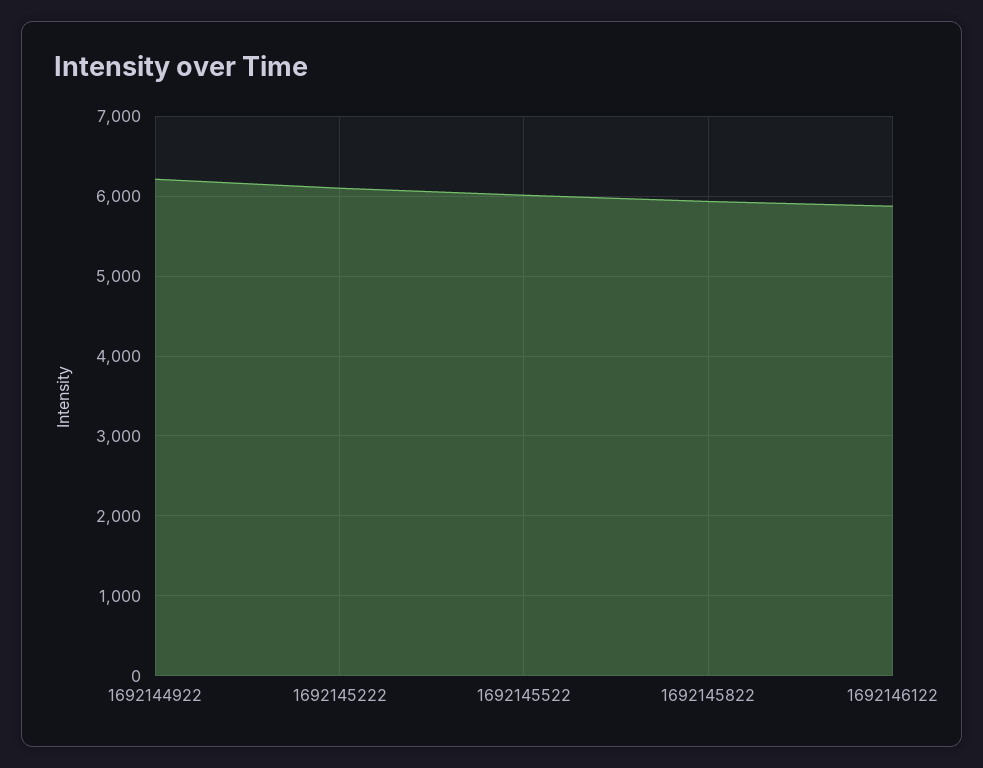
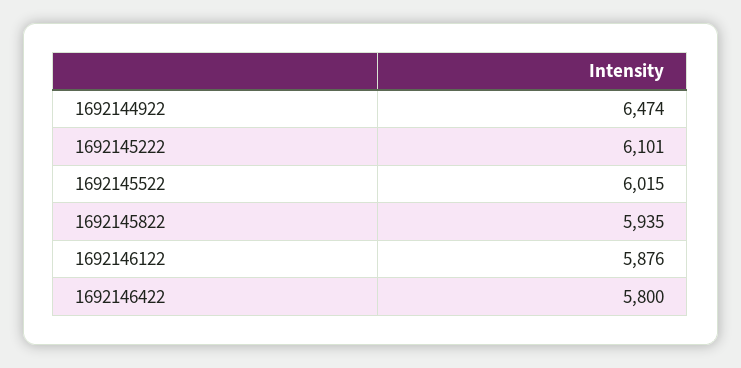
  {
-   "1692144922": 6200,
+   "1692144922": 6474,
    "1692145222": 6101,
    "1692145522": 6015,
    "1692145822": 5935,
-   "1692146122": 5876
+   "1692146122": 5876,
+   "1692146422": 5800
  }

